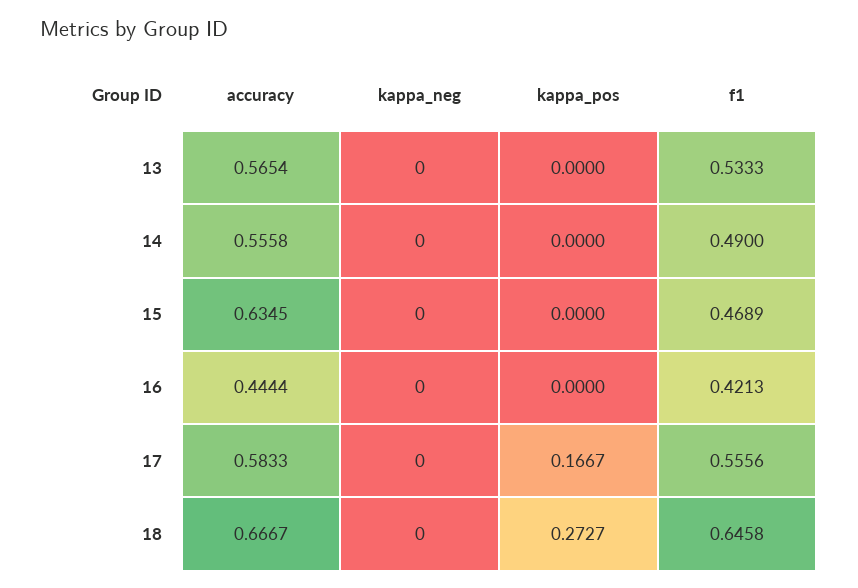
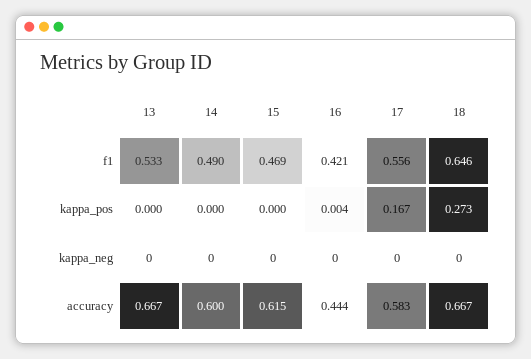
  {
    "accuracy": {
-     "13": 0.5654,
+     "13": 0.667,
-     "14": 0.5558,
+     "14": 0.6,
-     "15": 0.6345,
+     "15": 0.615,
      "16": 0.4444,
      "17": 0.5833,
      "18": 0.6667
    },
    "kappa_neg": {
      "13": 0,
      "14": 0,
      "15": 0,
      "16": 0,
      "17": 0,
      "18": 0
    },
    "kappa_pos": {
      "13": 0,
      "14": 0,
      "15": 0,
-     "16": 0,
+     "16": 0.004,
      "17": 0.1667,
      "18": 0.2727
    },
    "f1": {
      "13": 0.5333,
      "14": 0.49,
      "15": 0.4689,
      "16": 0.4213,
      "17": 0.5556,
      "18": 0.6458
    }
  }

